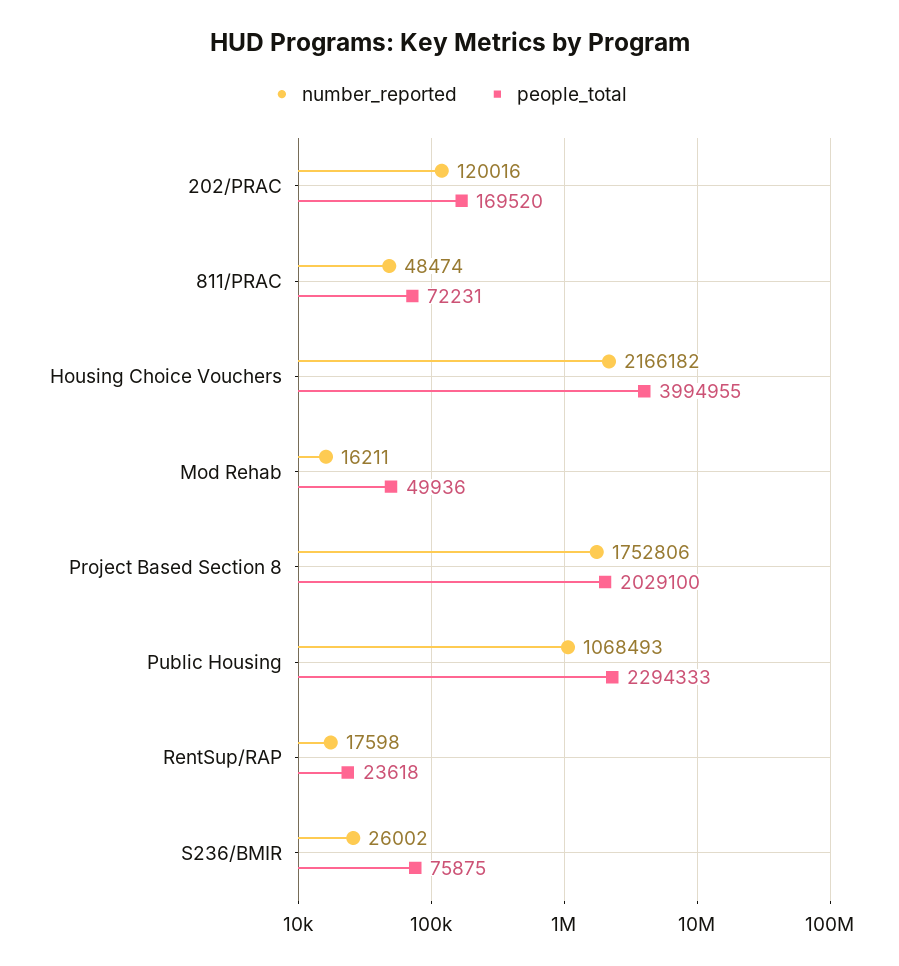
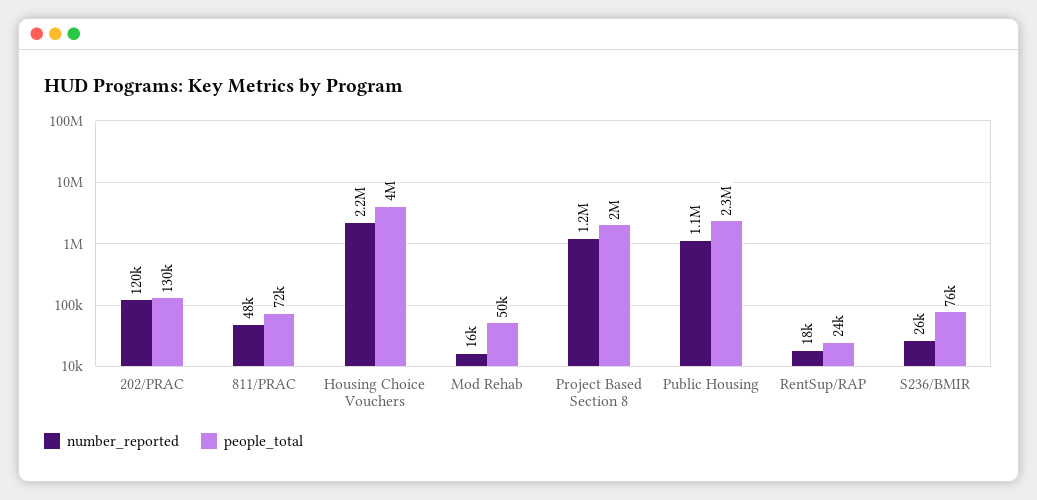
  {
    "number_reported": {
      "202/PRAC": 120016,
      "811/PRAC": 48474,
      "Housing Choice Vouchers": 2166182,
      "Mod Rehab": 16211,
-     "Project Based Section 8": 1752806,
+     "Project Based Section 8": 1200000,
      "Public Housing": 1068493,
      "RentSup/RAP": 17598,
      "S236/BMIR": 26002
    },
    "people_total": {
-     "202/PRAC": 169520,
+     "202/PRAC": 130000,
      "811/PRAC": 72231,
      "Housing Choice Vouchers": 3994955,
      "Mod Rehab": 49936,
      "Project Based Section 8": 2029100,
      "Public Housing": 2294333,
      "RentSup/RAP": 23618,
      "S236/BMIR": 75875
    }
  }

